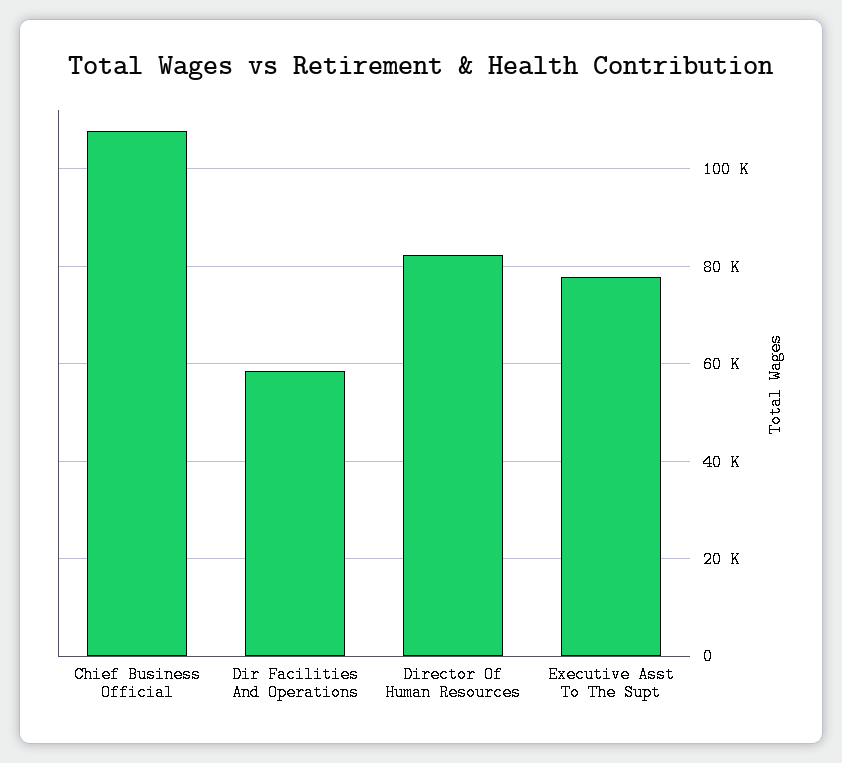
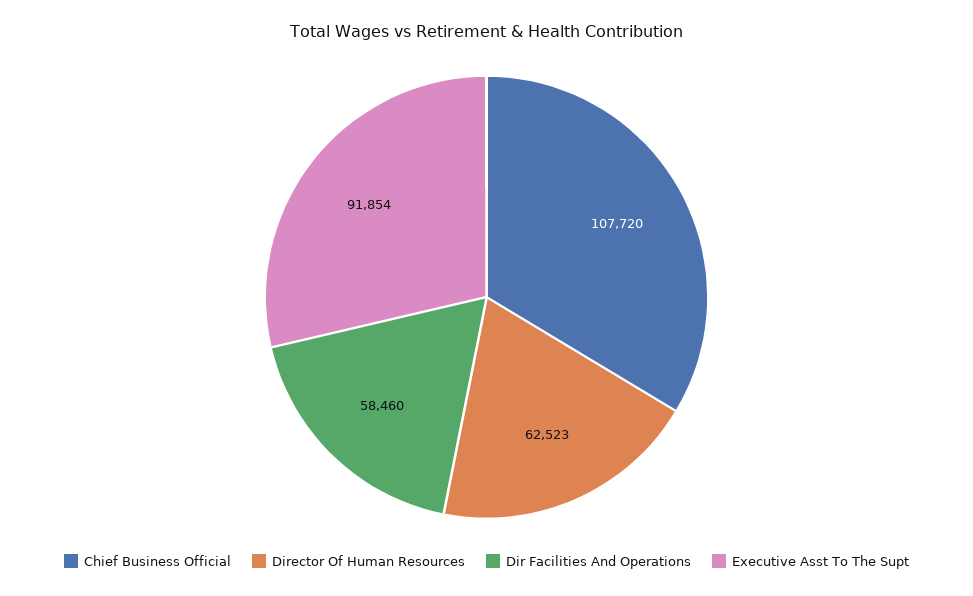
  {
    "Chief Business Official": 107720,
    "Dir Facilities And Operations": 58460,
-   "Director Of Human Resources": 82000,
+   "Director Of Human Resources": 62523,
-   "Executive Asst To The Supt": 78000
+   "Executive Asst To The Supt": 91854
  }

